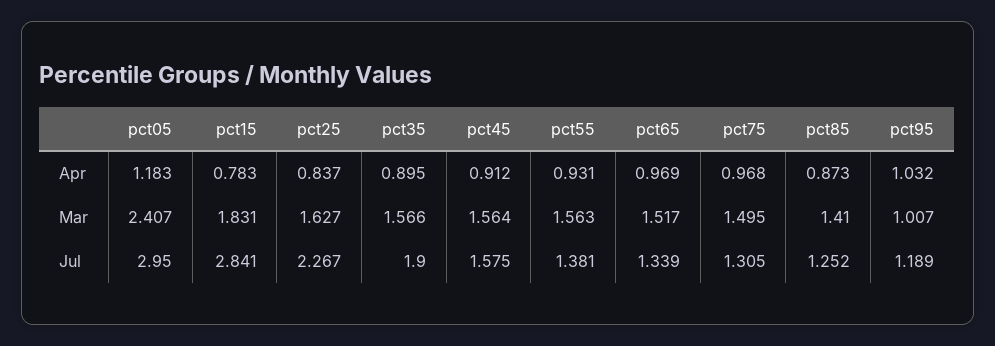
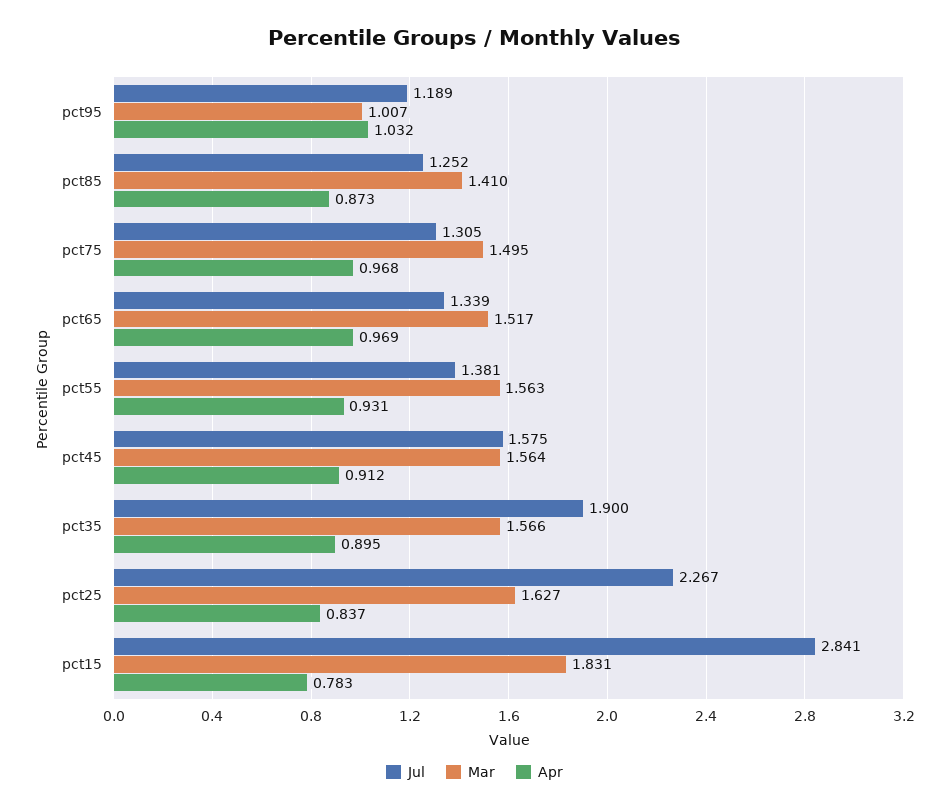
  {
    "Apr": {
-     "pct05": 1.183,
      "pct15": 0.783,
      "pct25": 0.837,
      "pct35": 0.895,
      "pct45": 0.912,
      "pct55": 0.931,
      "pct65": 0.969,
      "pct75": 0.968,
      "pct85": 0.873,
      "pct95": 1.032
    },
    "Mar": {
-     "pct05": 2.407,
      "pct15": 1.831,
      "pct25": 1.627,
      "pct35": 1.566,
      "pct45": 1.564,
      "pct55": 1.563,
      "pct65": 1.517,
      "pct75": 1.495,
      "pct85": 1.41,
      "pct95": 1.007
    },
    "Jul": {
-     "pct05": 2.95,
      "pct15": 2.841,
      "pct25": 2.267,
      "pct35": 1.9,
      "pct45": 1.575,
      "pct55": 1.381,
      "pct65": 1.339,
      "pct75": 1.305,
      "pct85": 1.252,
      "pct95": 1.189
    }
  }

